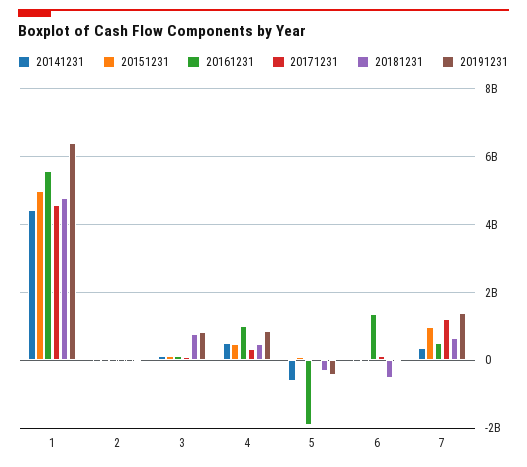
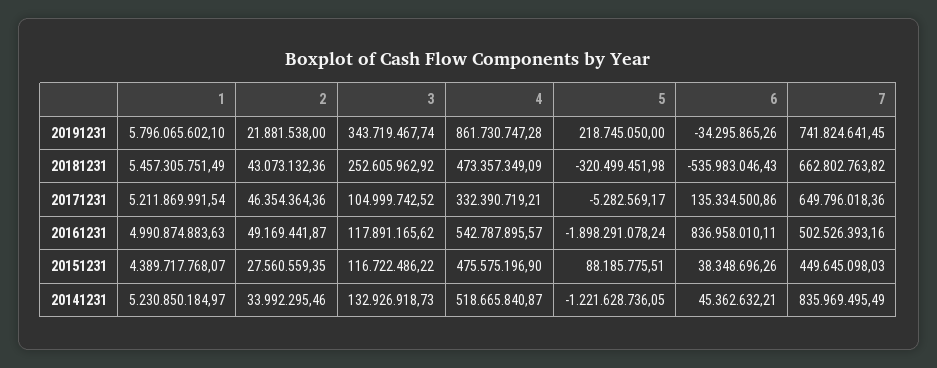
  {
    "20141231": {
-     "1": 4400000000,
+     "1": 5230850184.97,
      "2": 33992295.46,
      "3": 132926918.73,
      "4": 518665840.87,
-     "5": -600000000,
+     "5": -1221628736.05,
      "6": 45362632.21,
-     "7": 400000000
+     "7": 835969495.49
    },
    "20151231": {
-     "1": 5000000000,
+     "1": 4389717768.07,
      "2": 27560559.35,
      "3": 116722486.22,
      "4": 475575196.9,
      "5": 88185775.51,
      "6": 38348696.26,
-     "7": 1000000000
+     "7": 449645098.03
    },
    "20161231": {
-     "1": 5600000000,
+     "1": 4990874883.63,
      "2": 49169441.87,
      "3": 117891165.62,
-     "4": 1000000000,
+     "4": 542787895.57,
      "5": -1898291078.24,
-     "6": 1400000000,
+     "6": 836958010.11,
      "7": 502526393.16
    },
    "20171231": {
-     "1": 4600000000,
+     "1": 5211869991.54,
      "2": 46354364.36,
      "3": 104999742.52,
      "4": 332390719.21,
      "5": -5282569.17,
      "6": 135334500.86,
-     "7": 1200000000
+     "7": 649796018.36
    },
    "20181231": {
-     "1": 4800000000,
+     "1": 5457305751.49,
      "2": 43073132.36,
-     "3": 800000000,
+     "3": 252605962.92,
      "4": 473357349.09,
      "5": -320499451.98,
      "6": -535983046.43,
      "7": 662802763.82
    },
    "20191231": {
-     "1": 6400000000,
+     "1": 5796065602.1,
      "2": 21881538,
-     "3": 800000000,
+     "3": 343719467.74,
      "4": 861730747.28,
-     "5": -400000000,
+     "5": 218745050,
      "6": -34295865.26,
-     "7": 1400000000
+     "7": 741824641.45
    }
  }

